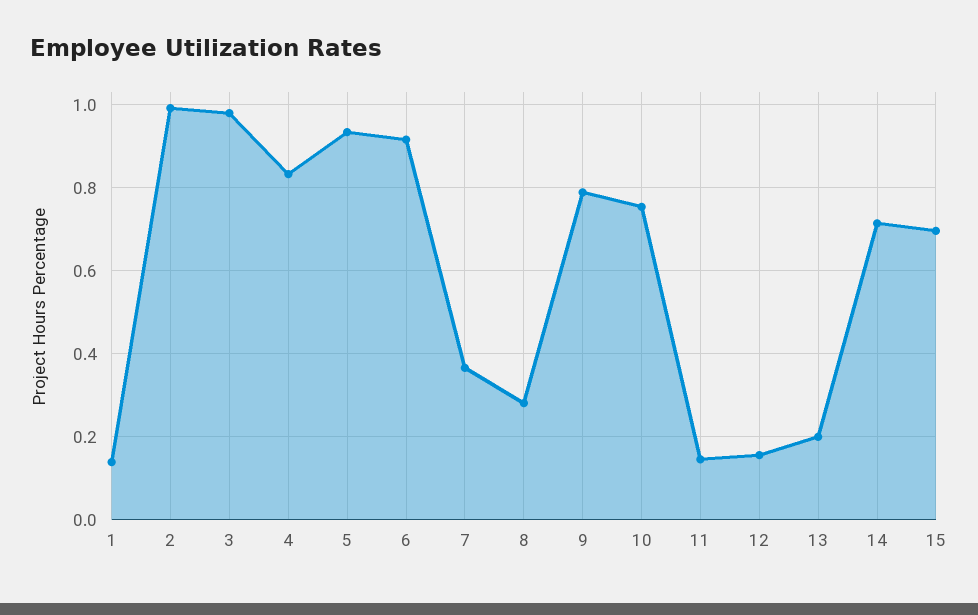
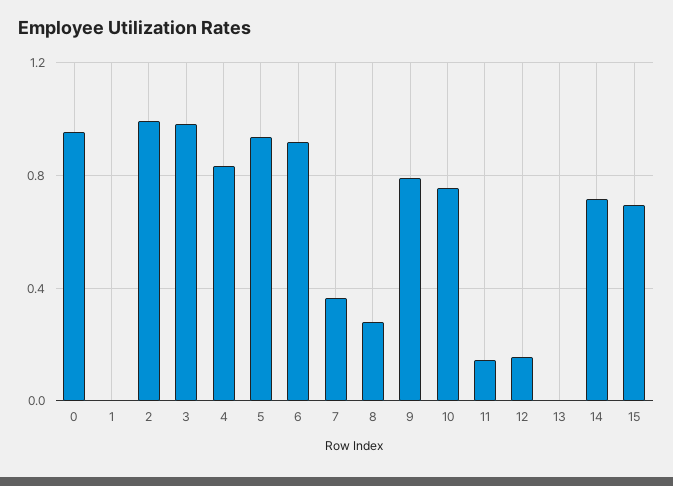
  {
-   "1": 0.14,
+   "1": 0,
    "2": 1,
    "3": 0.98,
    "4": 0.84,
    "5": 0.94,
    "6": 0.92,
    "7": 0.36,
    "8": 0.28,
    "9": 0.78,
    "10": 0.76,
    "11": 0.14,
    "12": 0.16,
-   "13": 0.2,
+   "13": 0,
    "14": 0.72,
-   "15": 0.7
+   "15": 0.7,
+   "0": 0.95
  }

